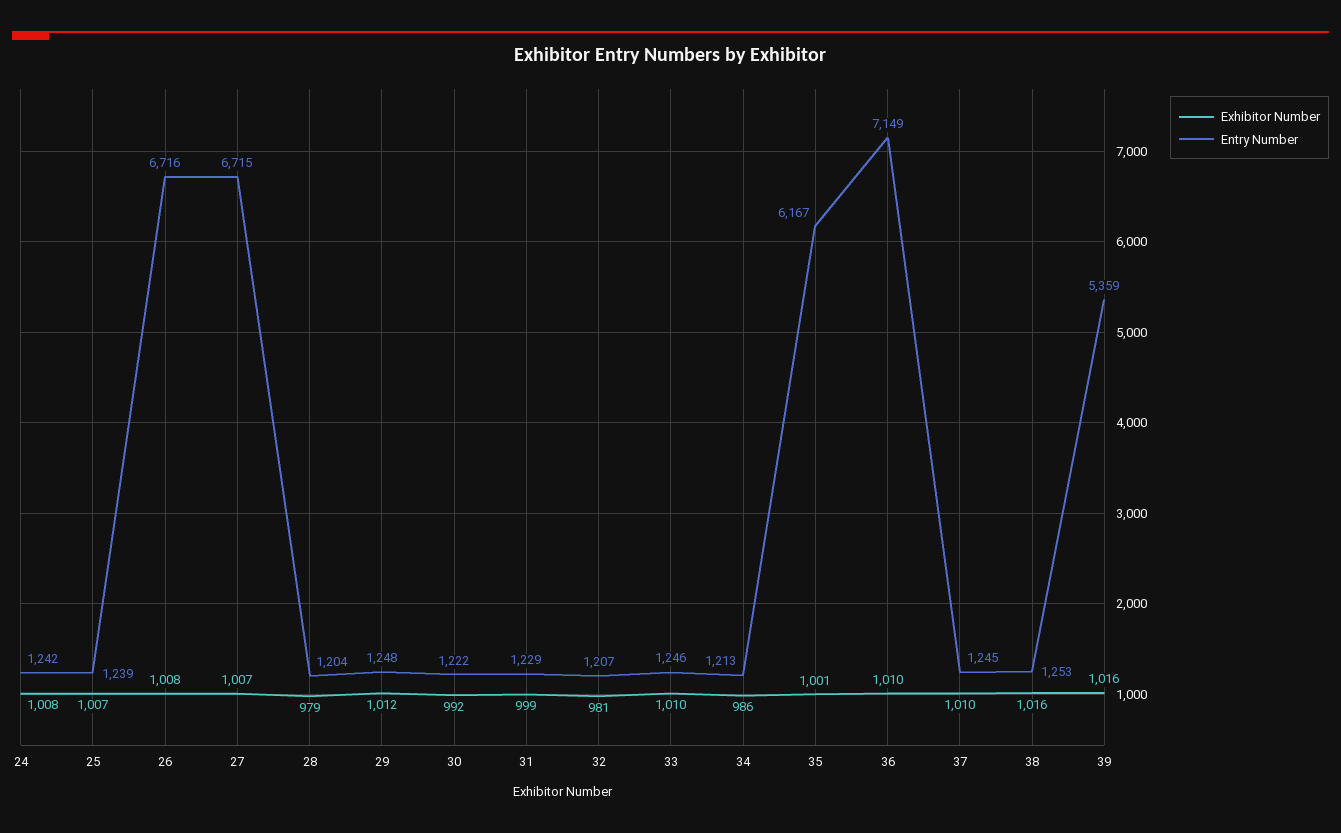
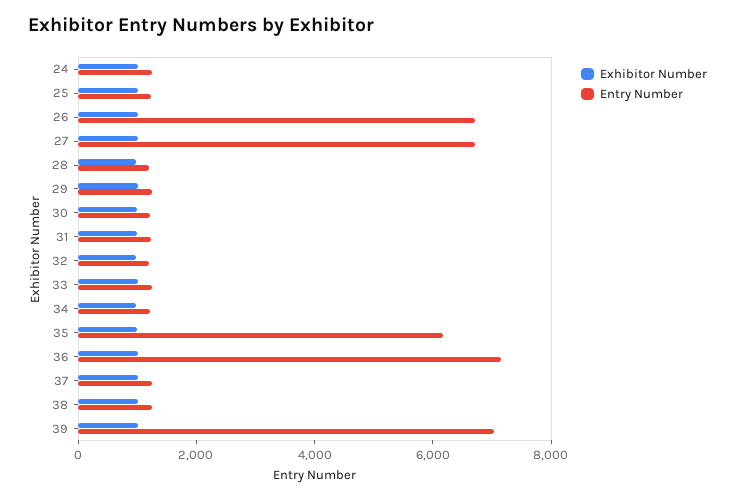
  {
    "Exhibitor Number": {
      "24": 1008,
      "25": 1007,
      "26": 1008,
      "27": 1007,
      "28": 979,
      "29": 1012,
      "30": 992,
      "31": 999,
      "32": 981,
      "33": 1010,
      "34": 986,
      "35": 1001,
      "36": 1010,
      "37": 1010,
      "38": 1016,
      "39": 1016
    },
    "Entry Number": {
      "24": 1242,
      "25": 1239,
      "26": 6716,
      "27": 6715,
      "28": 1204,
      "29": 1248,
      "30": 1222,
      "31": 1229,
      "32": 1207,
      "33": 1246,
      "34": 1213,
      "35": 6167,
      "36": 7149,
      "37": 1245,
      "38": 1253,
-     "39": 5359
+     "39": 7000
    }
  }

